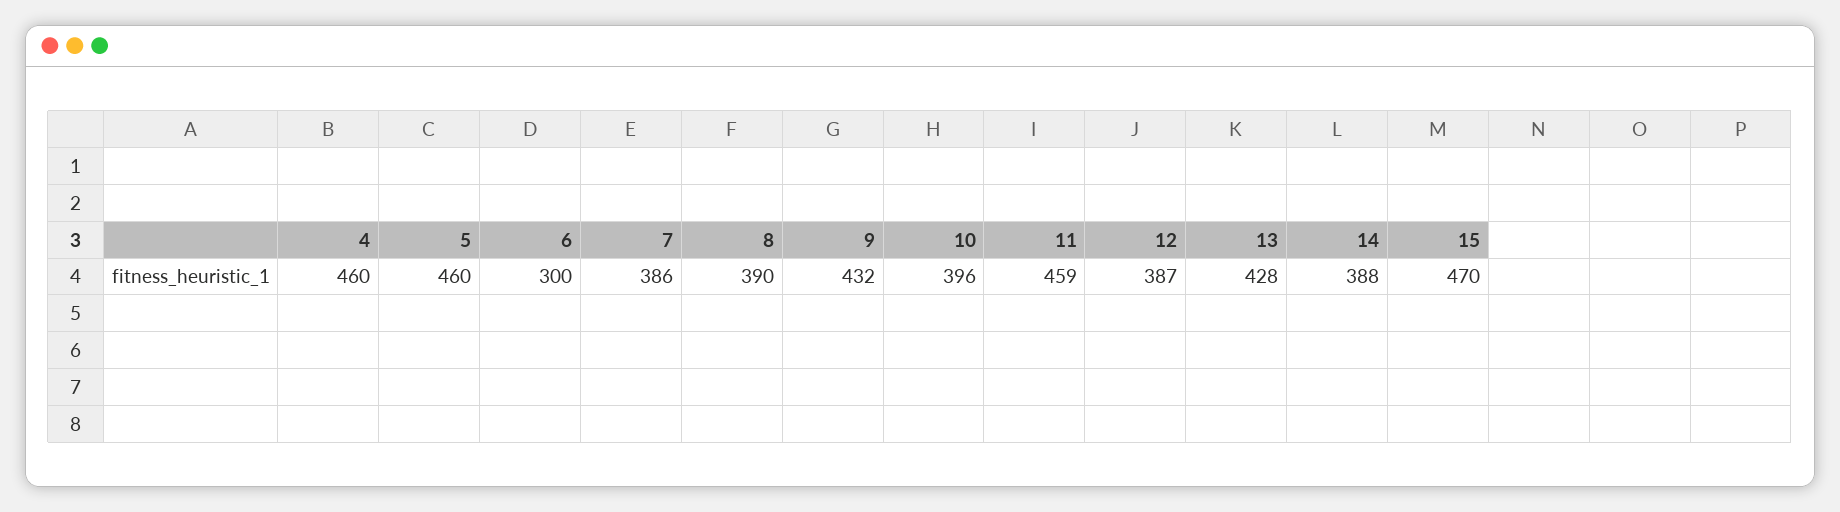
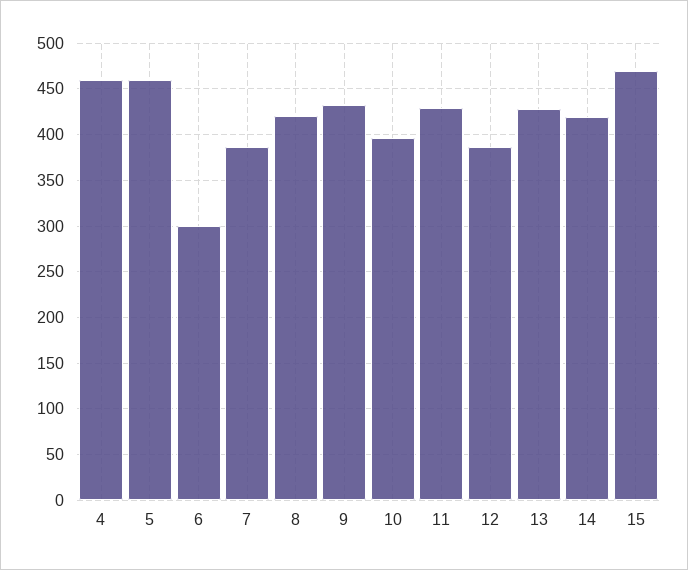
  {
    "4": 460,
    "5": 460,
    "6": 300,
    "7": 386,
-   "8": 390,
+   "8": 420,
    "9": 432,
    "10": 396,
-   "11": 459,
+   "11": 430,
    "12": 387,
    "13": 428,
-   "14": 388,
+   "14": 420,
    "15": 470
  }

